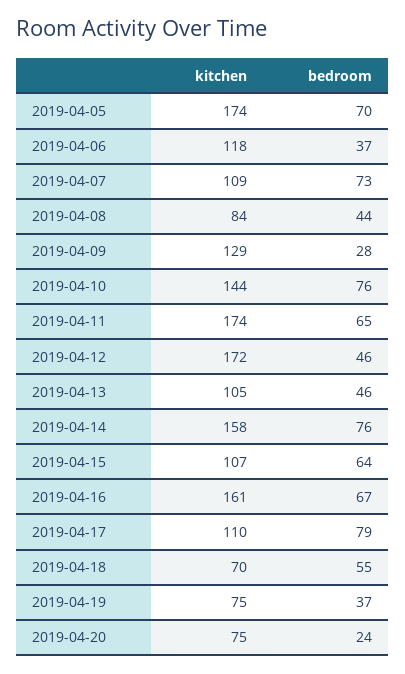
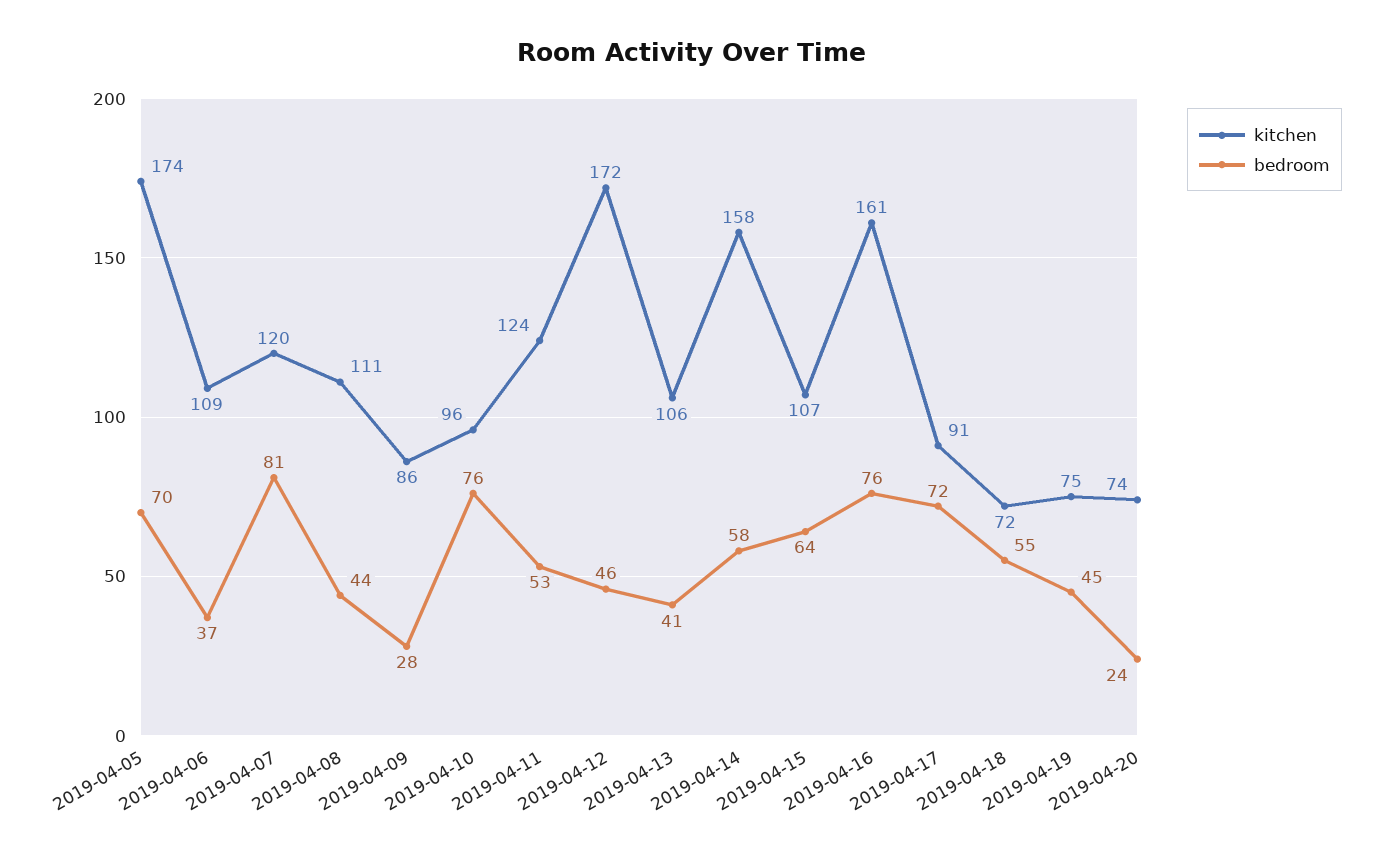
  {
    "kitchen": {
      "2019-04-05": 174,
-     "2019-04-06": 118,
+     "2019-04-06": 109,
-     "2019-04-07": 109,
+     "2019-04-07": 120,
-     "2019-04-08": 84,
+     "2019-04-08": 111,
-     "2019-04-09": 129,
+     "2019-04-09": 86,
-     "2019-04-10": 144,
+     "2019-04-10": 96,
-     "2019-04-11": 174,
+     "2019-04-11": 124,
      "2019-04-12": 172,
-     "2019-04-13": 105,
+     "2019-04-13": 106,
      "2019-04-14": 158,
      "2019-04-15": 107,
      "2019-04-16": 161,
-     "2019-04-17": 110,
+     "2019-04-17": 91,
-     "2019-04-18": 70,
+     "2019-04-18": 72,
      "2019-04-19": 75,
-     "2019-04-20": 75
+     "2019-04-20": 74
    },
    "bedroom": {
      "2019-04-05": 70,
      "2019-04-06": 37,
-     "2019-04-07": 73,
+     "2019-04-07": 81,
      "2019-04-08": 44,
      "2019-04-09": 28,
      "2019-04-10": 76,
-     "2019-04-11": 65,
+     "2019-04-11": 53,
      "2019-04-12": 46,
-     "2019-04-13": 46,
+     "2019-04-13": 41,
-     "2019-04-14": 76,
+     "2019-04-14": 58,
      "2019-04-15": 64,
-     "2019-04-16": 67,
+     "2019-04-16": 76,
-     "2019-04-17": 79,
+     "2019-04-17": 72,
      "2019-04-18": 55,
-     "2019-04-19": 37,
+     "2019-04-19": 45,
      "2019-04-20": 24
    }
  }

